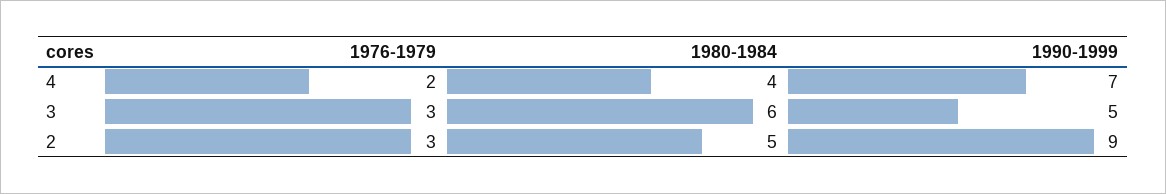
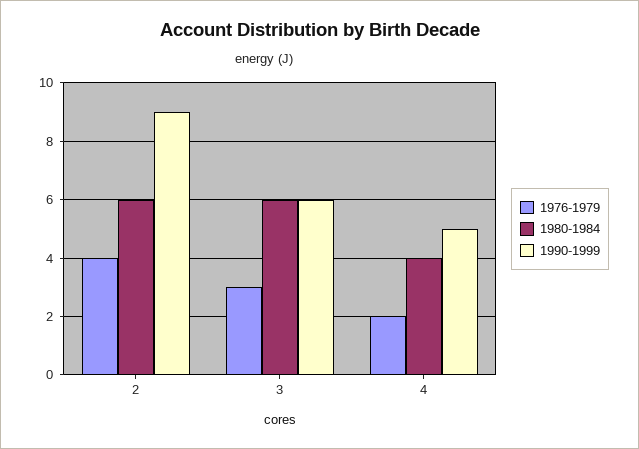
  {
    "1976-1979": {
      "4": 2,
      "3": 3,
-     "2": 3
+     "2": 4
    },
    "1980-1984": {
      "4": 4,
      "3": 6,
-     "2": 5
+     "2": 6
    },
    "1990-1999": {
-     "4": 7,
+     "4": 5,
-     "3": 5,
+     "3": 6,
      "2": 9
    }
  }

